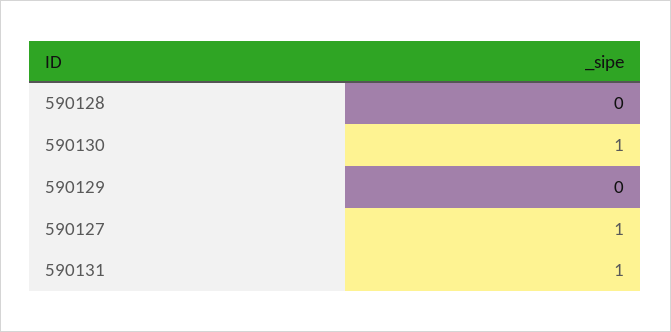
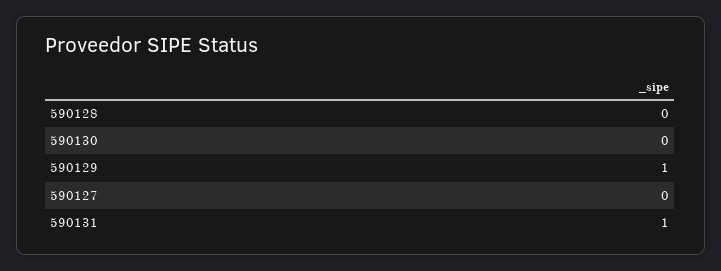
  {
    "590128": 0,
-   "590130": 1,
+   "590130": 0,
-   "590129": 0,
+   "590129": 1,
-   "590127": 1,
+   "590127": 0,
    "590131": 1
  }

